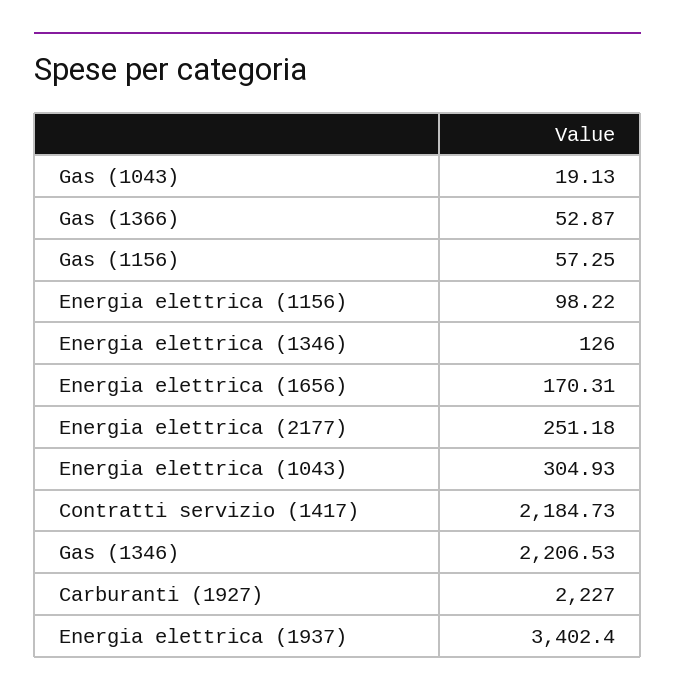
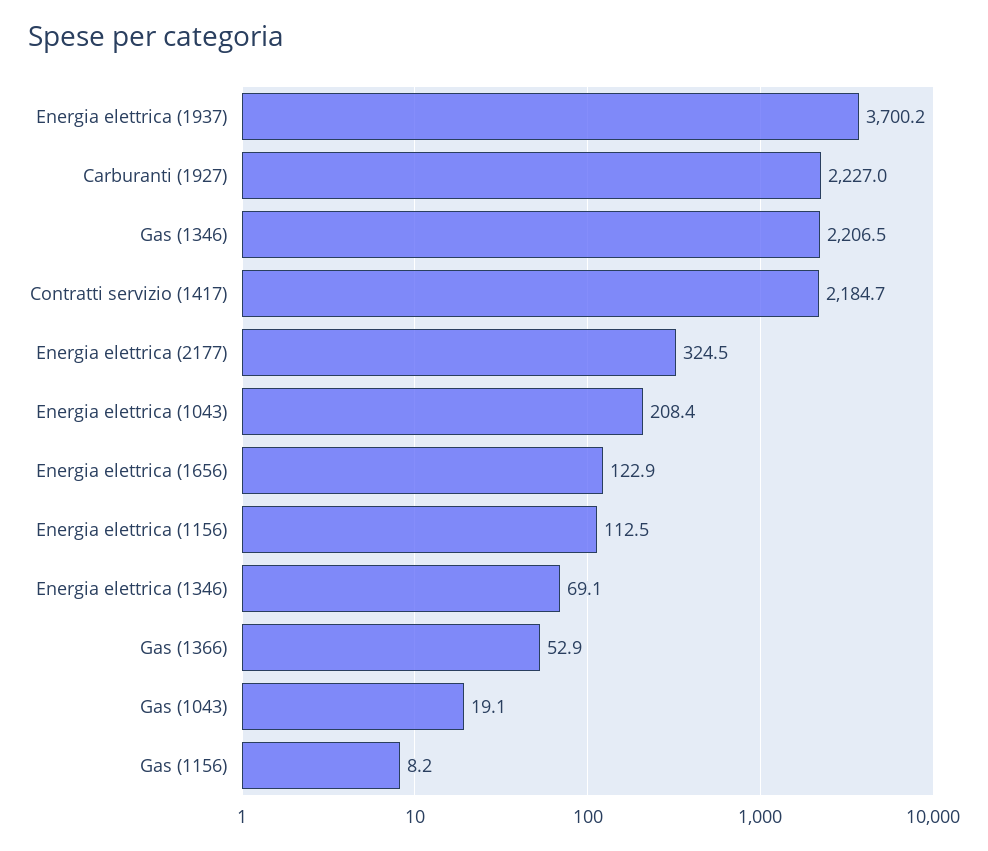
  {
    "Gas (1043)": 19.13,
    "Gas (1366)": 52.87,
-   "Gas (1156)": 57.25,
+   "Gas (1156)": 8.2,
-   "Energia elettrica (1156)": 98.22,
+   "Energia elettrica (1156)": 112.5,
-   "Energia elettrica (1346)": 126,
+   "Energia elettrica (1346)": 69.1,
-   "Energia elettrica (1656)": 170.31,
+   "Energia elettrica (1656)": 122.9,
-   "Energia elettrica (2177)": 251.18,
+   "Energia elettrica (2177)": 324.5,
-   "Energia elettrica (1043)": 304.93,
+   "Energia elettrica (1043)": 208.4,
    "Contratti servizio (1417)": 2184.73,
    "Gas (1346)": 2206.53,
    "Carburanti (1927)": 2227,
-   "Energia elettrica (1937)": 3402.4
+   "Energia elettrica (1937)": 3700.2
  }

